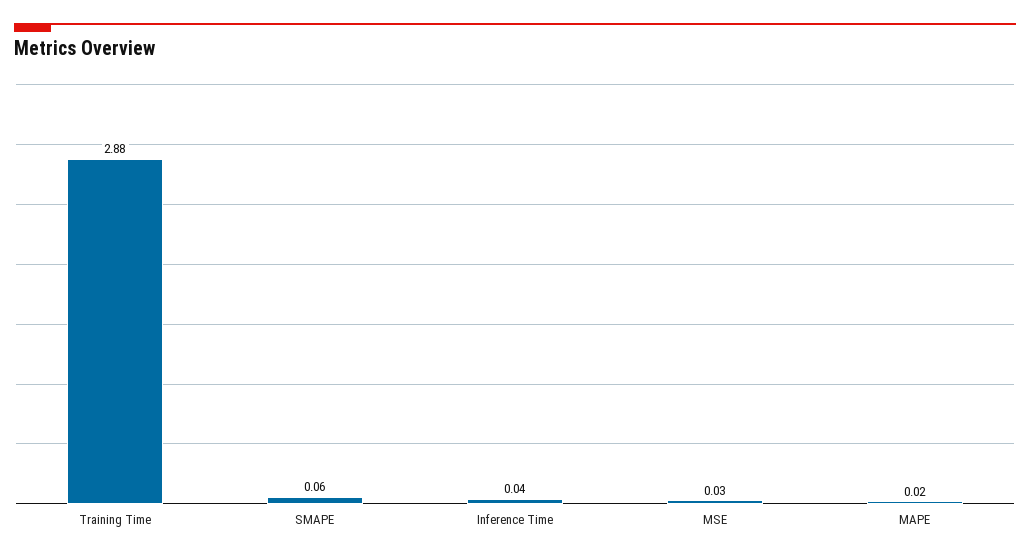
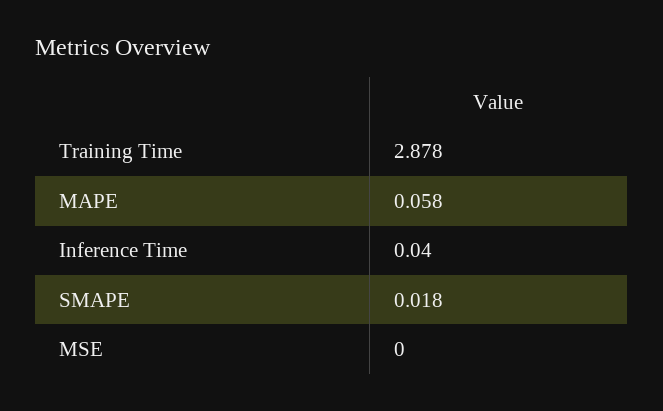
  {
    "Training Time": 2.878,
-   "SMAPE": 0.06,
+   "SMAPE": 0.018,
    "Inference Time": 0.04,
-   "MSE": 0.03,
+   "MSE": 0,
-   "MAPE": 0.02
+   "MAPE": 0.058
  }

